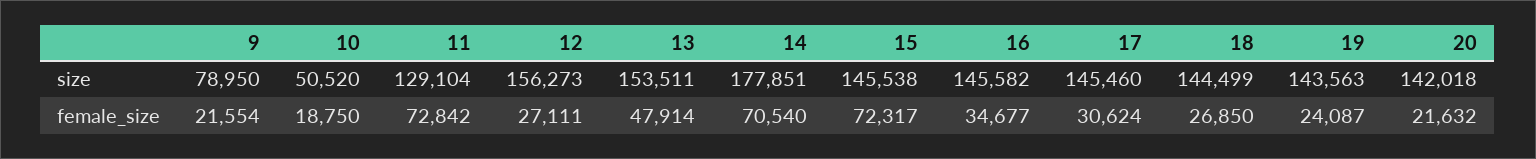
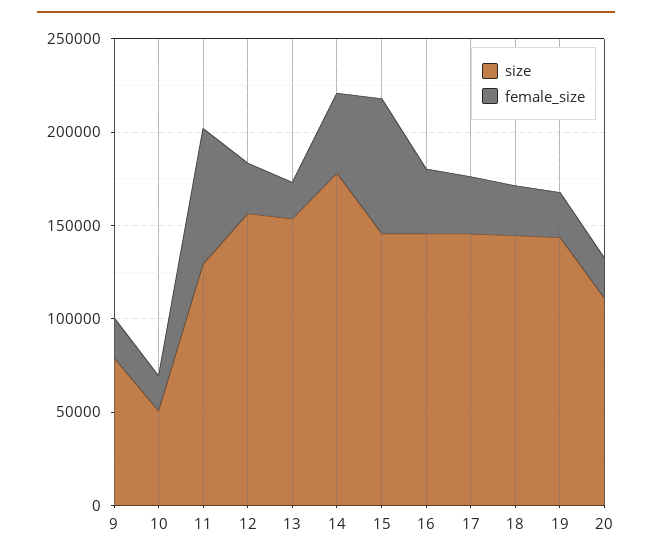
  {
    "size": {
      "9": 78950,
      "10": 50520,
      "11": 129104,
      "12": 156273,
      "13": 153511,
      "14": 177851,
      "15": 145538,
      "16": 145582,
      "17": 145460,
      "18": 144499,
      "19": 143563,
-     "20": 142018
+     "20": 110000
    },
    "female_size": {
      "9": 21554,
      "10": 18750,
      "11": 72842,
      "12": 27111,
-     "13": 47914,
+     "13": 20000,
-     "14": 70540,
+     "14": 40000,
      "15": 72317,
      "16": 34677,
      "17": 30624,
      "18": 26850,
      "19": 24087,
      "20": 21632
    }
  }

